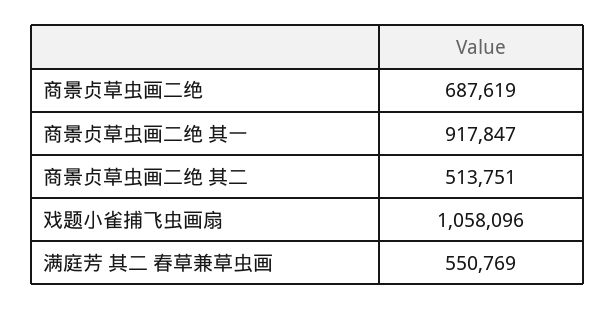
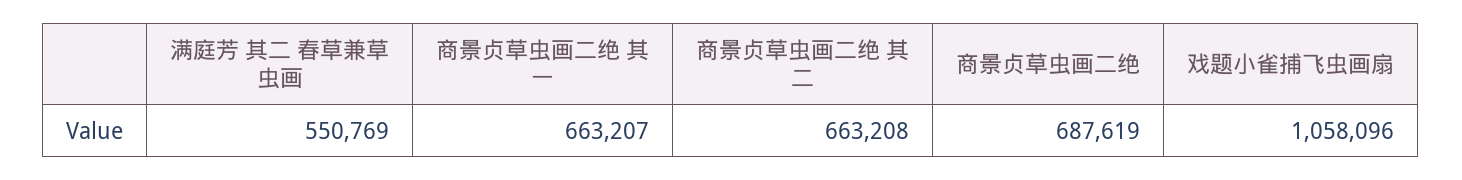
  {
    "商景贞草虫画二绝": 687619,
-   "商景贞草虫画二绝 其一": 917847,
+   "商景贞草虫画二绝 其一": 663207,
-   "商景贞草虫画二绝 其二": 513751,
+   "商景贞草虫画二绝 其二": 663208,
    "戏题小雀捕飞虫画扇": 1058096,
    "满庭芳 其二 春草兼草虫画": 550769
  }

